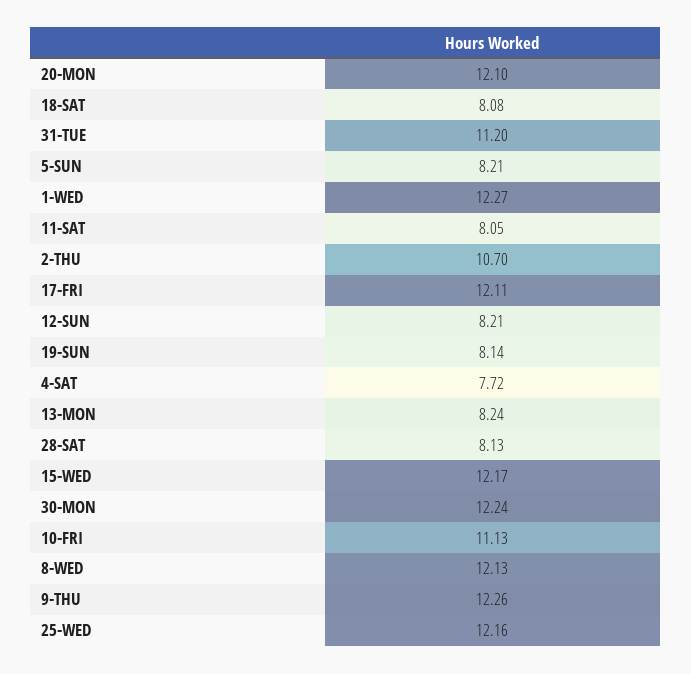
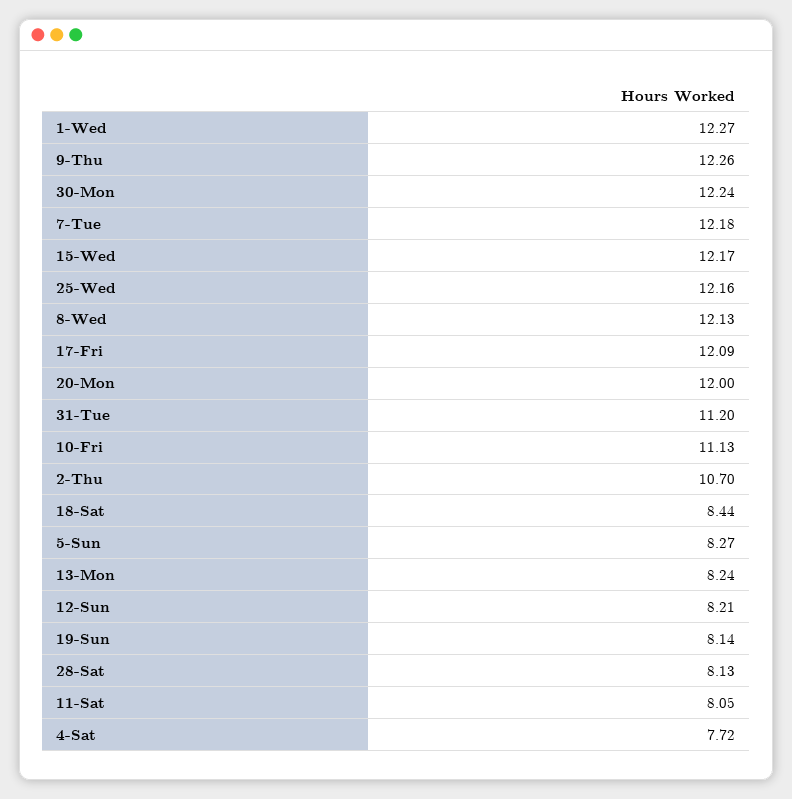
  {
-   "20-MON": 12.1,
+   "20-MON": 12,
-   "18-SAT": 8.08,
+   "18-SAT": 8.44,
    "31-TUE": 11.2,
-   "5-SUN": 8.21,
+   "5-SUN": 8.27,
    "1-WED": 12.27,
    "11-SAT": 8.05,
    "2-THU": 10.7,
-   "17-FRI": 12.11,
+   "17-FRI": 12.09,
    "12-SUN": 8.21,
    "19-SUN": 8.14,
    "4-SAT": 7.72,
    "13-MON": 8.24,
    "28-SAT": 8.13,
    "15-WED": 12.17,
    "30-MON": 12.24,
    "10-FRI": 11.13,
    "8-WED": 12.13,
    "9-THU": 12.26,
-   "25-WED": 12.16
+   "25-WED": 12.16,
+   "7-Tue": 12.18
  }

